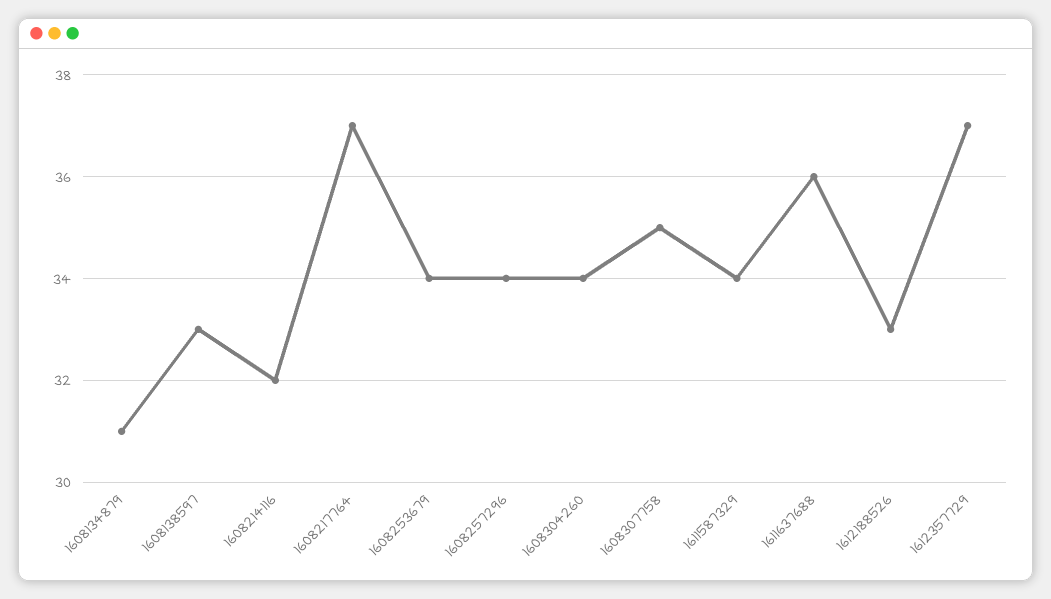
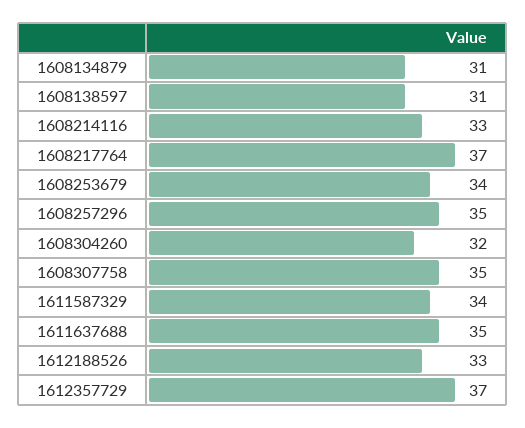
  {
    "1608134879": 31,
-   "1608138597": 33,
+   "1608138597": 31,
-   "1608214116": 32,
+   "1608214116": 33,
    "1608217764": 37,
    "1608253679": 34,
-   "1608257296": 34,
+   "1608257296": 35,
-   "1608304260": 34,
+   "1608304260": 32,
    "1608307758": 35,
    "1611587329": 34,
-   "1611637688": 36,
+   "1611637688": 35,
    "1612188526": 33,
    "1612357729": 37
  }

